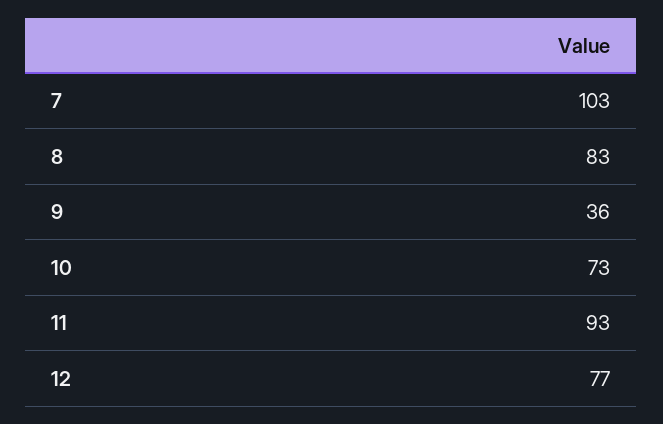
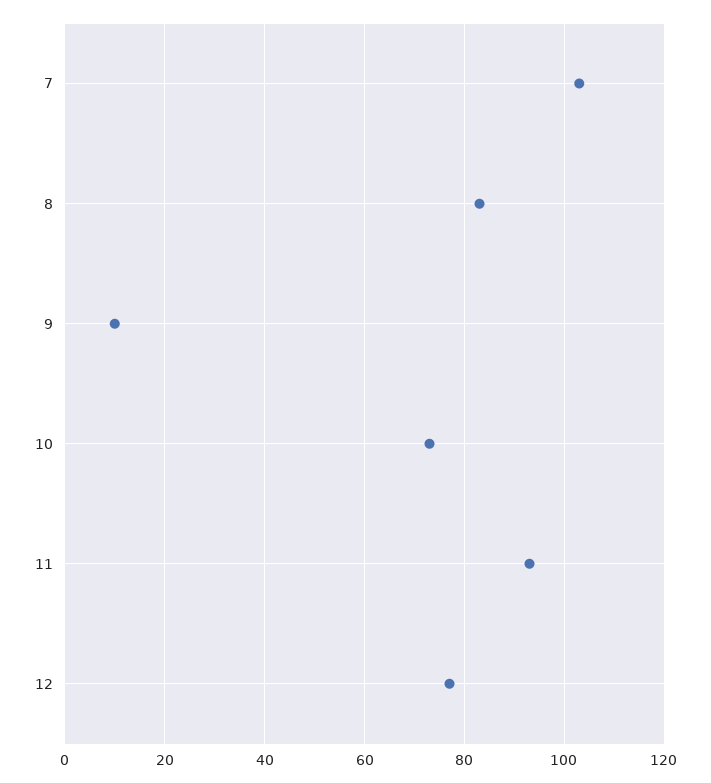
  {
    "7": 103,
    "8": 83,
-   "9": 36,
+   "9": 10,
    "10": 73,
    "11": 93,
    "12": 77
  }

